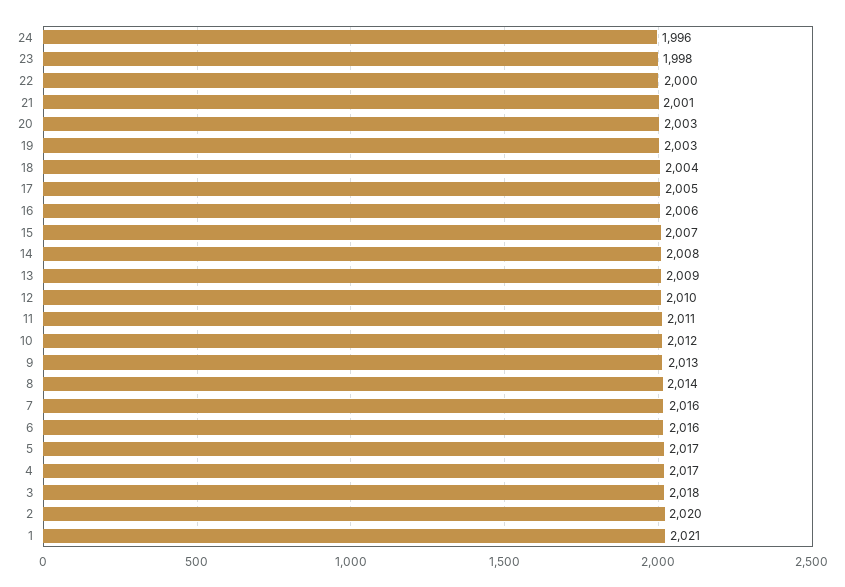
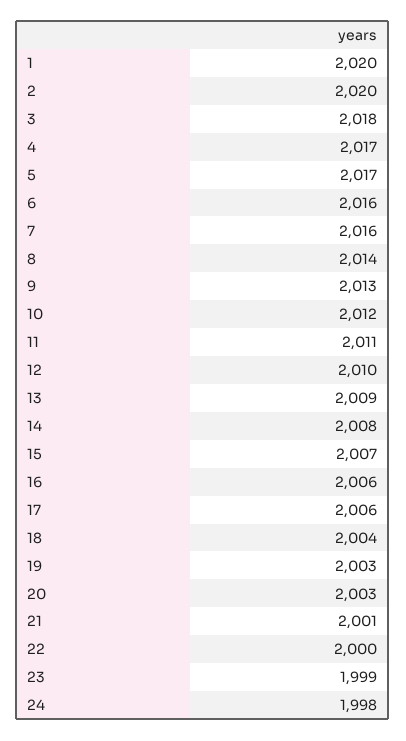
  {
-   "24": 1996,
+   "24": 1998,
-   "23": 1998,
+   "23": 1999,
    "22": 2000,
    "21": 2001,
    "20": 2003,
    "19": 2003,
    "18": 2004,
-   "17": 2005,
+   "17": 2006,
    "16": 2006,
    "15": 2007,
    "14": 2008,
    "13": 2009,
    "12": 2010,
    "11": 2011,
    "10": 2012,
    "9": 2013,
    "8": 2014,
    "7": 2016,
    "6": 2016,
    "5": 2017,
    "4": 2017,
    "3": 2018,
    "2": 2020,
-   "1": 2021
+   "1": 2020
  }

